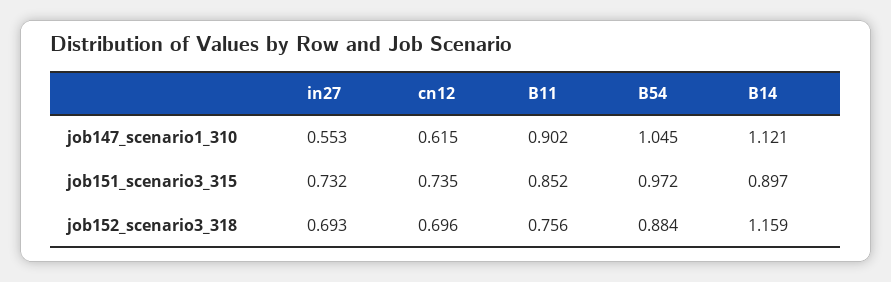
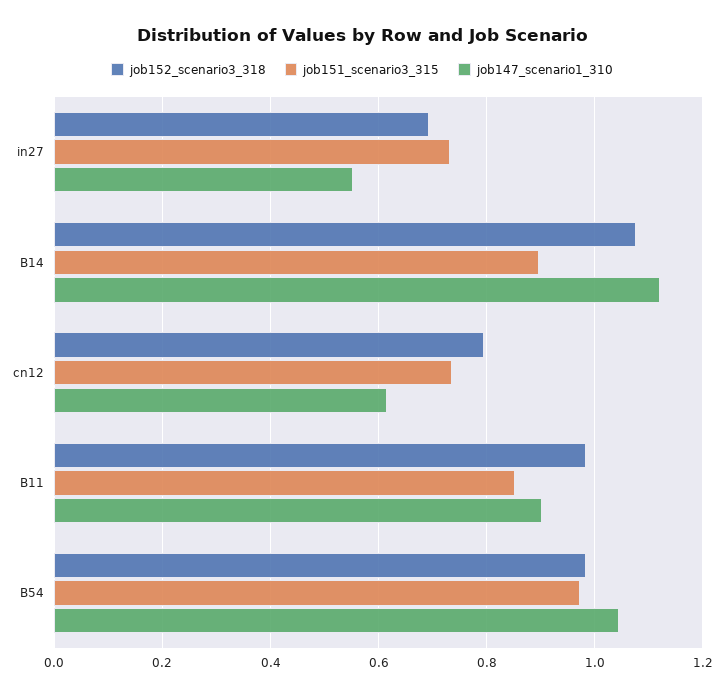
  {
    "job147_scenario1_310": {
      "in27": 0.553,
      "cn12": 0.615,
      "B11": 0.902,
      "B54": 1.045,
      "B14": 1.121
    },
    "job151_scenario3_315": {
      "in27": 0.732,
      "cn12": 0.735,
      "B11": 0.852,
      "B54": 0.972,
      "B14": 0.897
    },
    "job152_scenario3_318": {
      "in27": 0.693,
-     "cn12": 0.696,
+     "cn12": 0.8,
-     "B11": 0.756,
+     "B11": 0.98,
-     "B54": 0.884,
+     "B54": 0.98,
-     "B14": 1.159
+     "B14": 1.08
    }
  }

